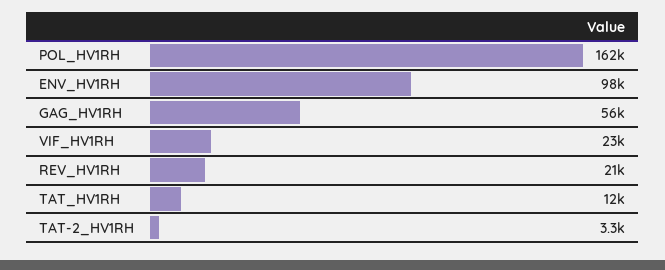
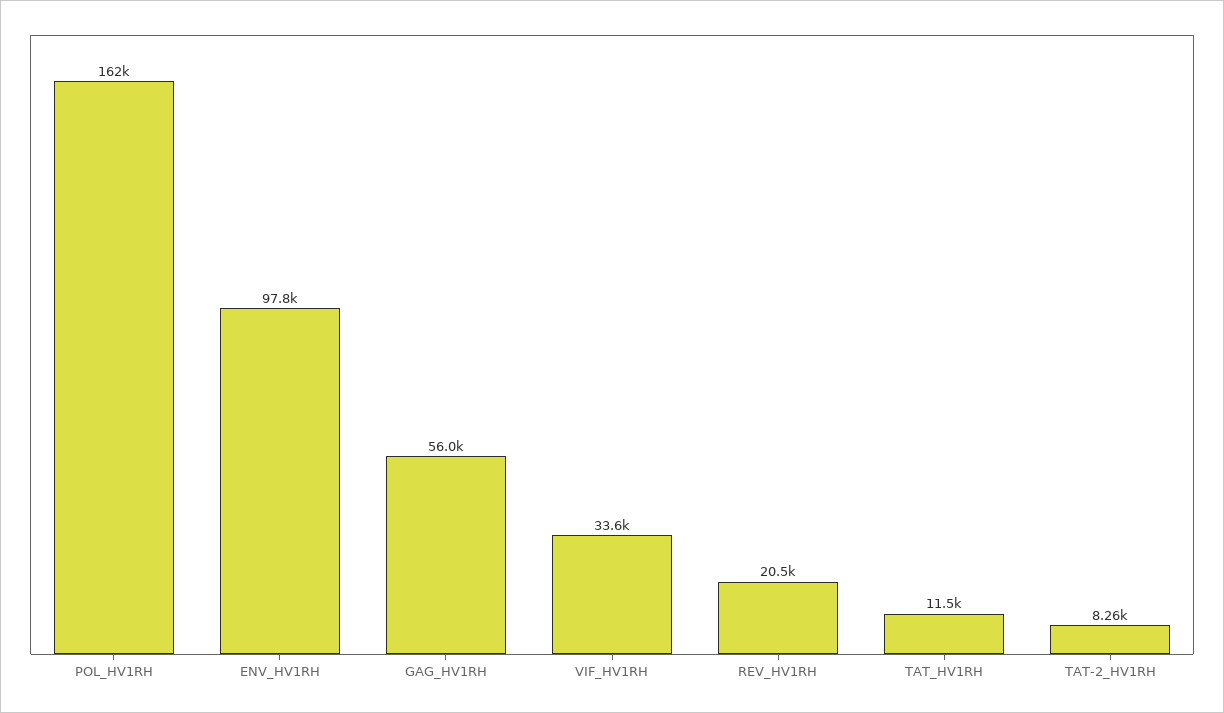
  {
    "POL_HV1RH": 162000,
    "ENV_HV1RH": 97800,
    "GAG_HV1RH": 56000,
-   "VIF_HV1RH": 23000,
+   "VIF_HV1RH": 33600,
    "REV_HV1RH": 20500,
    "TAT_HV1RH": 11500,
-   "TAT-2_HV1RH": 3300
+   "TAT-2_HV1RH": 8260
  }

